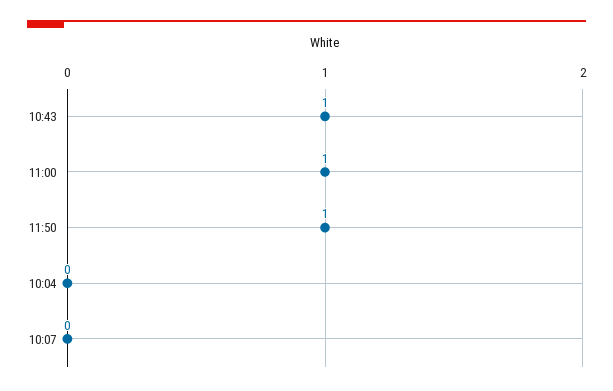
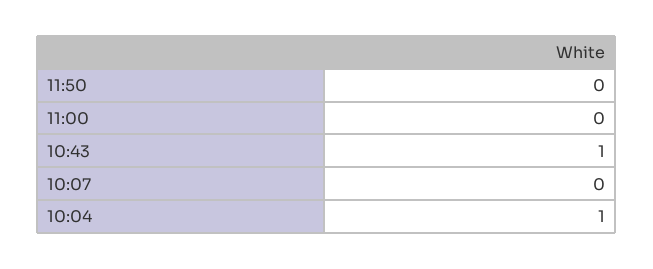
  {
    "10:43": 1,
-   "11:00": 1,
+   "11:00": 0,
-   "11:50": 1,
+   "11:50": 0,
-   "10:04": 0,
+   "10:04": 1,
    "10:07": 0
  }

